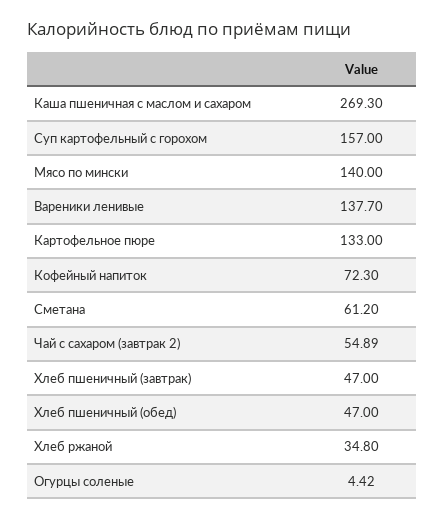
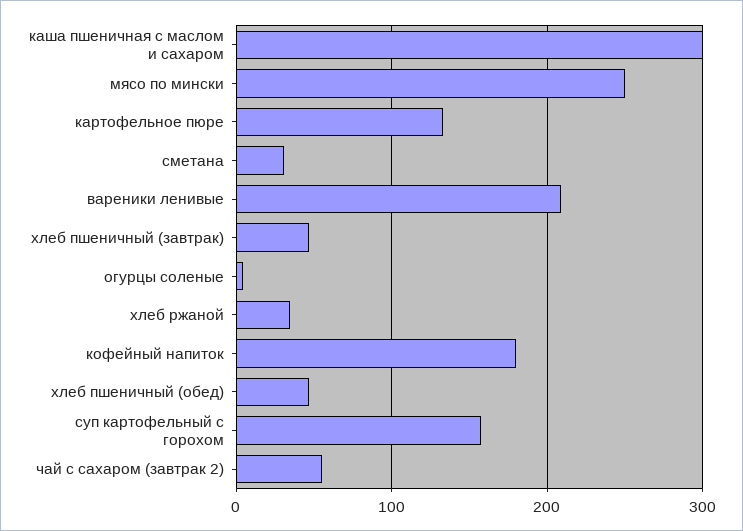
  {
-   "Каша пшеничная с маслом и сахаром": 269.3,
+   "Каша пшеничная с маслом и сахаром": 300,
    "Суп картофельный с горохом": 157,
-   "Мясо по мински": 140,
+   "Мясо по мински": 250,
-   "Вареники ленивые": 137.7,
+   "Вареники ленивые": 210,
    "Картофельное пюре": 133,
-   "Кофейный напиток": 72.3,
+   "Кофейный напиток": 180,
-   "Сметана": 61.2,
+   "Сметана": 30,
    "Чай с сахаром (завтрак 2)": 54.89,
    "Хлеб пшеничный (завтрак)": 47,
    "Хлеб пшеничный (обед)": 47,
    "Хлеб ржаной": 34.8,
    "Огурцы соленые": 4.42
  }

